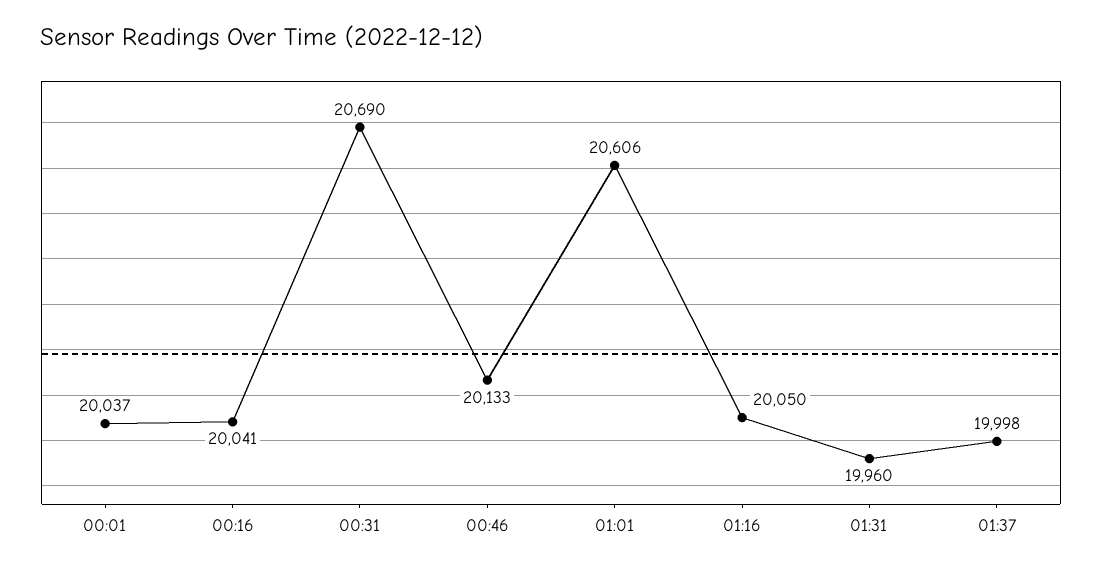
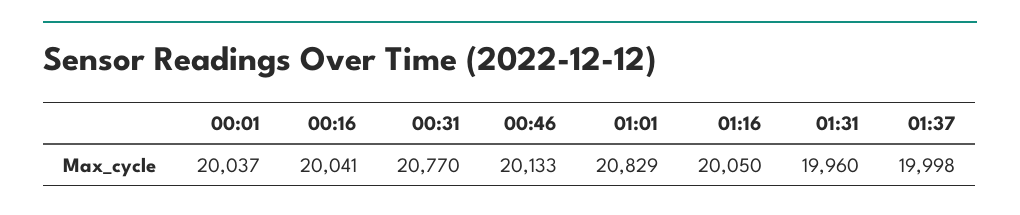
  {
    "00:01": 20037,
    "00:16": 20041,
-   "00:31": 20690,
+   "00:31": 20770,
    "00:46": 20133,
-   "01:01": 20606,
+   "01:01": 20829,
    "01:16": 20050,
    "01:31": 19960,
    "01:37": 19998
  }

